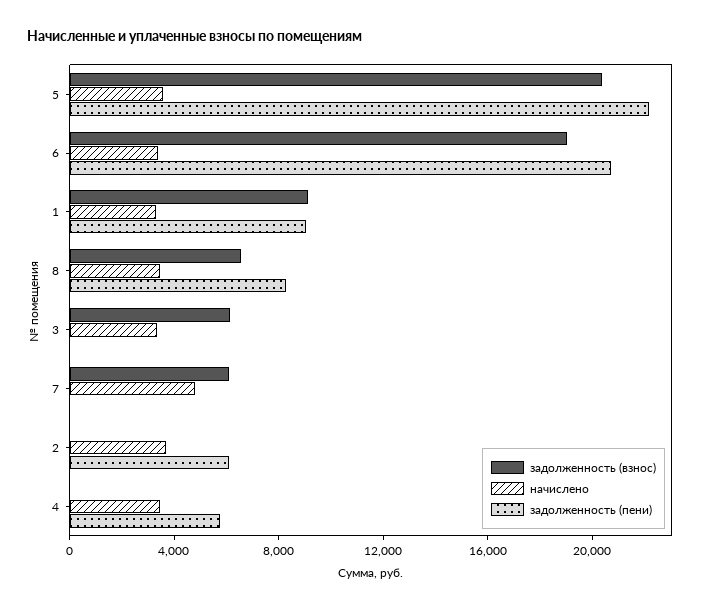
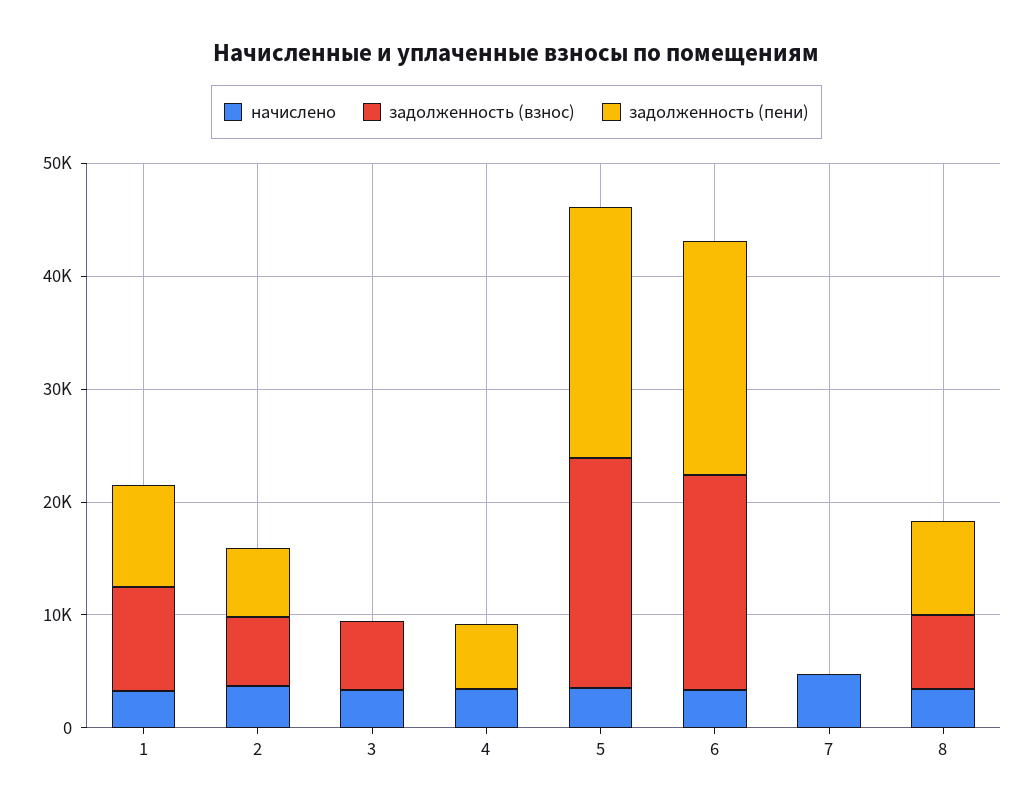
  {
    "задолженность (взнос)": {
      "5": 20000,
      "6": 19000,
      "1": 9000,
      "8": 7000,
      "3": 6000,
-     "7": 6000,
+     "7": 0,
-     "2": 0,
+     "2": 6000,
      "4": 0
    },
    "начислено": {
      "5": 4000,
      "6": 3000,
      "1": 3000,
      "8": 3000,
      "3": 3000,
      "7": 5000,
      "2": 4000,
      "4": 3000
    },
    "задолженность (пени)": {
      "5": 22000,
      "6": 21000,
      "1": 9000,
      "8": 8000,
      "3": 0,
      "7": 0,
      "2": 6000,
      "4": 6000
    }
  }

